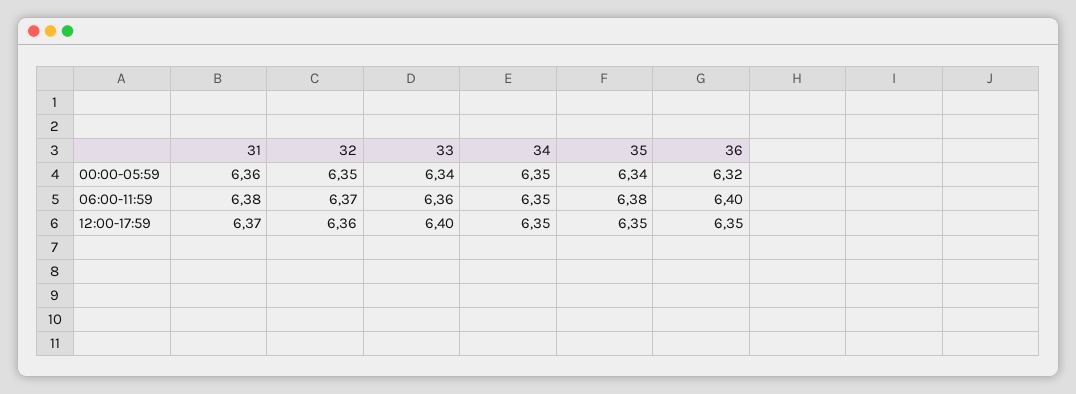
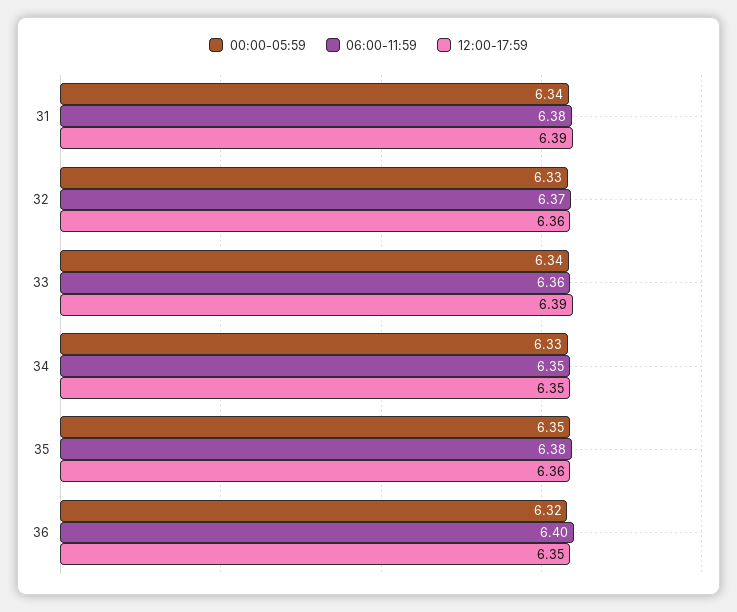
  {
    "00:00-05:59": {
-     "31": 6.36,
+     "31": 6.34,
-     "32": 6.35,
+     "32": 6.33,
      "33": 6.34,
-     "34": 6.35,
+     "34": 6.33,
-     "35": 6.34,
+     "35": 6.35,
      "36": 6.32
    },
    "06:00-11:59": {
      "31": 6.38,
      "32": 6.37,
      "33": 6.36,
      "34": 6.35,
      "35": 6.38,
      "36": 6.4
    },
    "12:00-17:59": {
-     "31": 6.37,
+     "31": 6.39,
      "32": 6.36,
-     "33": 6.4,
+     "33": 6.39,
      "34": 6.35,
-     "35": 6.35,
+     "35": 6.36,
      "36": 6.35
    }
  }

